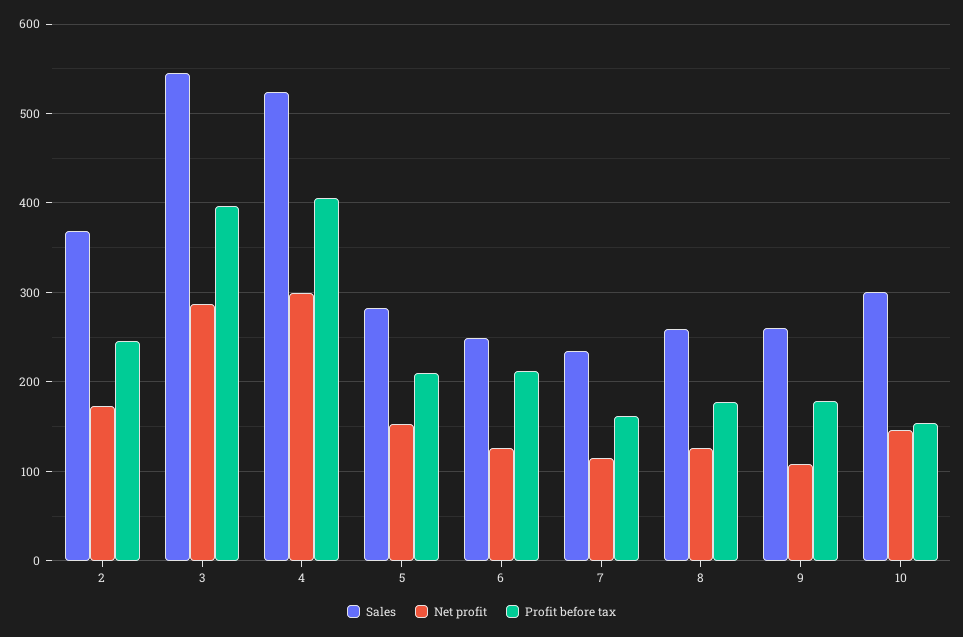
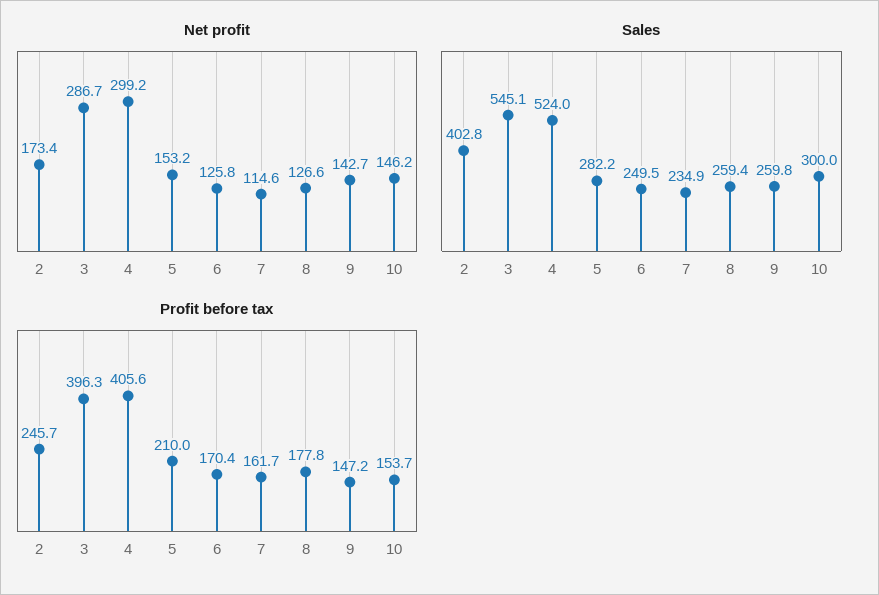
  {
    "Sales": {
-     "2": 370,
+     "2": 402.8,
      "3": 545.1,
      "4": 524,
      "5": 282.2,
      "6": 249.5,
      "7": 234.9,
      "8": 259.4,
      "9": 259.8,
      "10": 300
    },
    "Net profit": {
      "2": 173.4,
      "3": 286.7,
      "4": 299.2,
      "5": 153.2,
      "6": 125.8,
      "7": 114.6,
      "8": 126.6,
-     "9": 110,
+     "9": 142.7,
      "10": 146.2
    },
    "Profit before tax": {
      "2": 245.7,
      "3": 396.3,
      "4": 405.6,
      "5": 210,
-     "6": 210,
+     "6": 170.4,
      "7": 161.7,
      "8": 177.8,
-     "9": 180,
+     "9": 147.2,
      "10": 153.7
    }
  }

